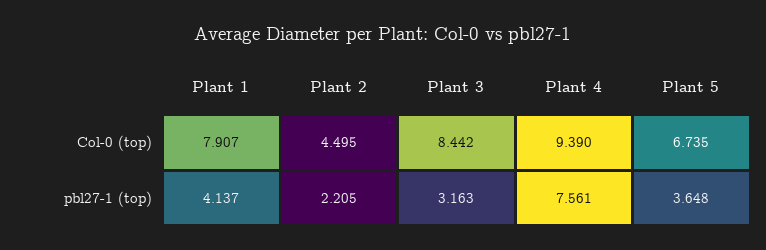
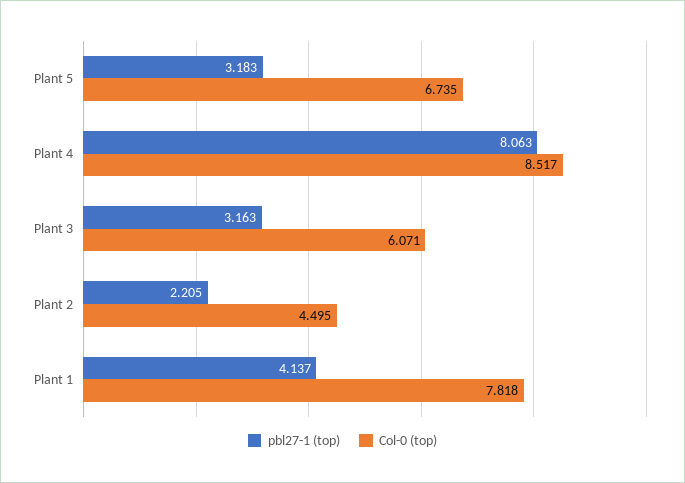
  {
    "Col-0 (top)": {
-     "Plant 1": 7.907,
+     "Plant 1": 7.818,
      "Plant 2": 4.495,
-     "Plant 3": 8.442,
+     "Plant 3": 6.071,
-     "Plant 4": 9.39,
+     "Plant 4": 8.517,
      "Plant 5": 6.735
    },
    "pbl27-1 (top)": {
      "Plant 1": 4.137,
      "Plant 2": 2.205,
      "Plant 3": 3.163,
-     "Plant 4": 7.561,
+     "Plant 4": 8.063,
-     "Plant 5": 3.648
+     "Plant 5": 3.183
    }
  }

